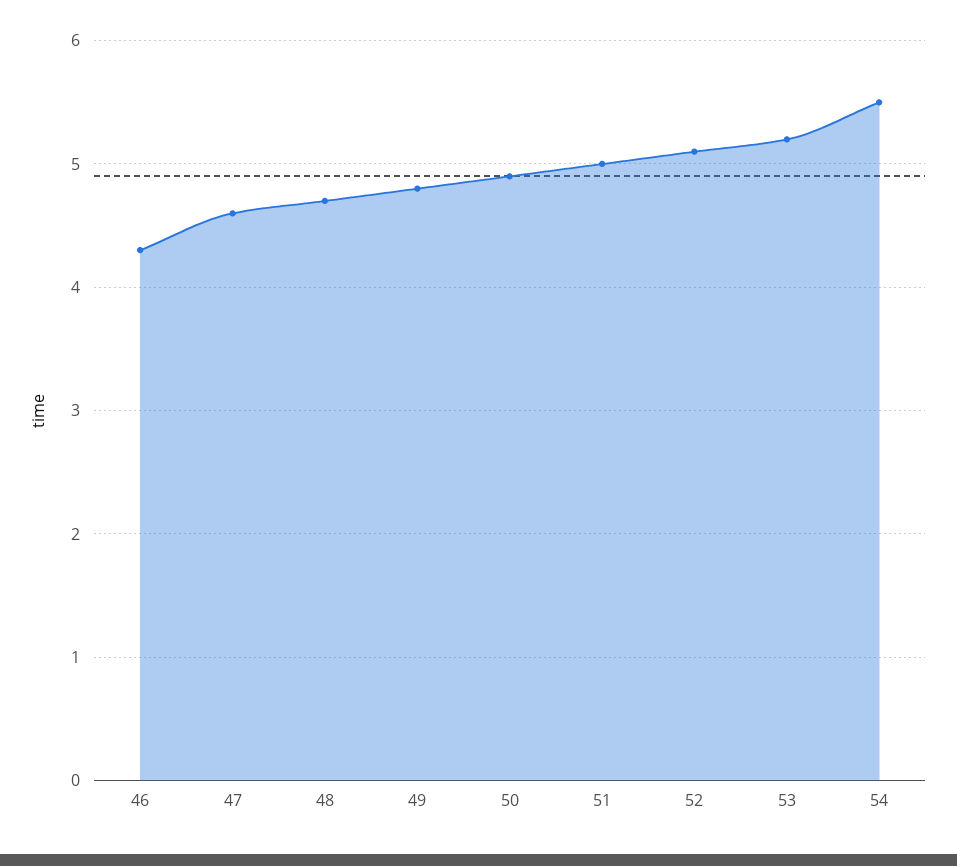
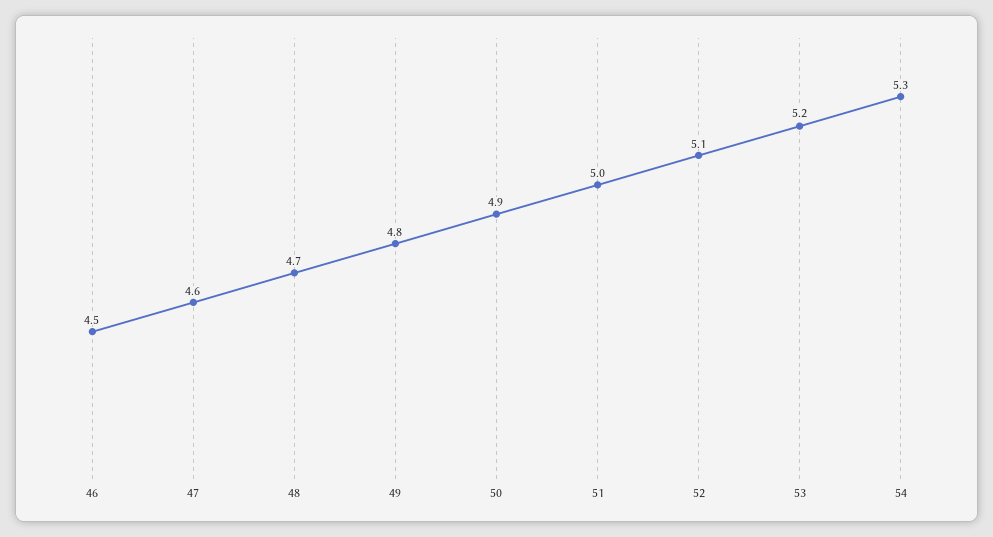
  {
-   "46": 4.3,
+   "46": 4.5,
    "47": 4.6,
    "48": 4.7,
    "49": 4.8,
    "50": 4.9,
    "51": 5,
    "52": 5.1,
    "53": 5.2,
-   "54": 5.5
+   "54": 5.3
  }

